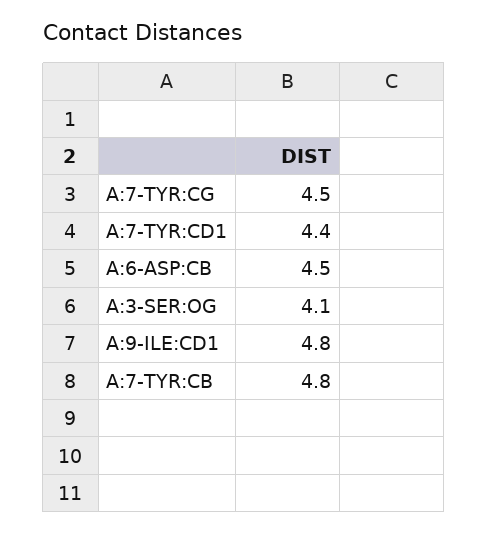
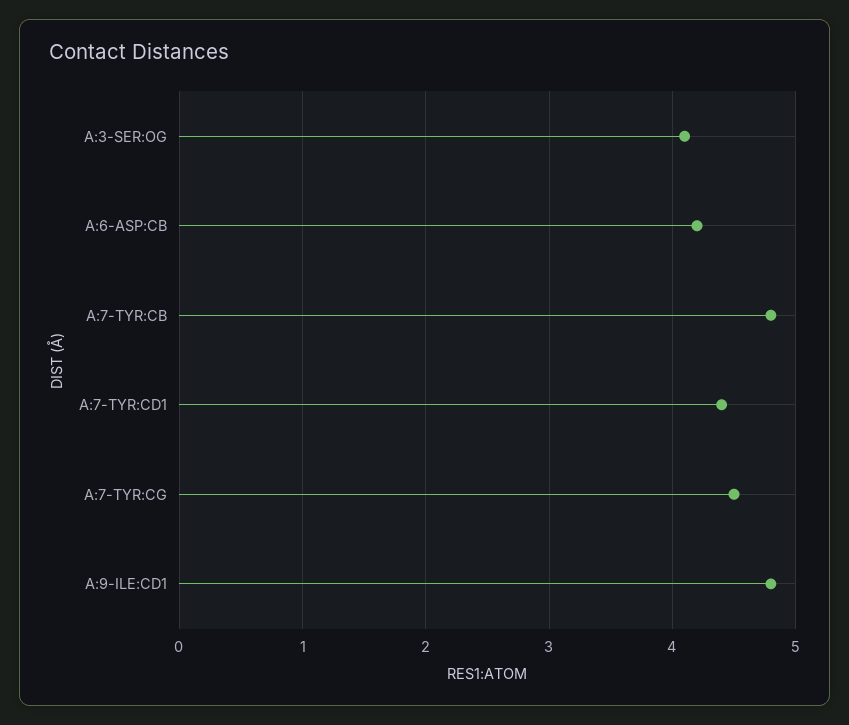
  {
    "A:7-TYR:CG": 4.5,
    "A:7-TYR:CD1": 4.4,
-   "A:6-ASP:CB": 4.5,
+   "A:6-ASP:CB": 4.2,
    "A:3-SER:OG": 4.1,
    "A:9-ILE:CD1": 4.8,
    "A:7-TYR:CB": 4.8
  }

